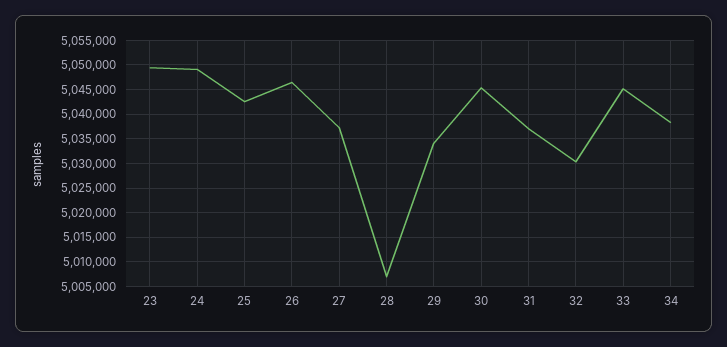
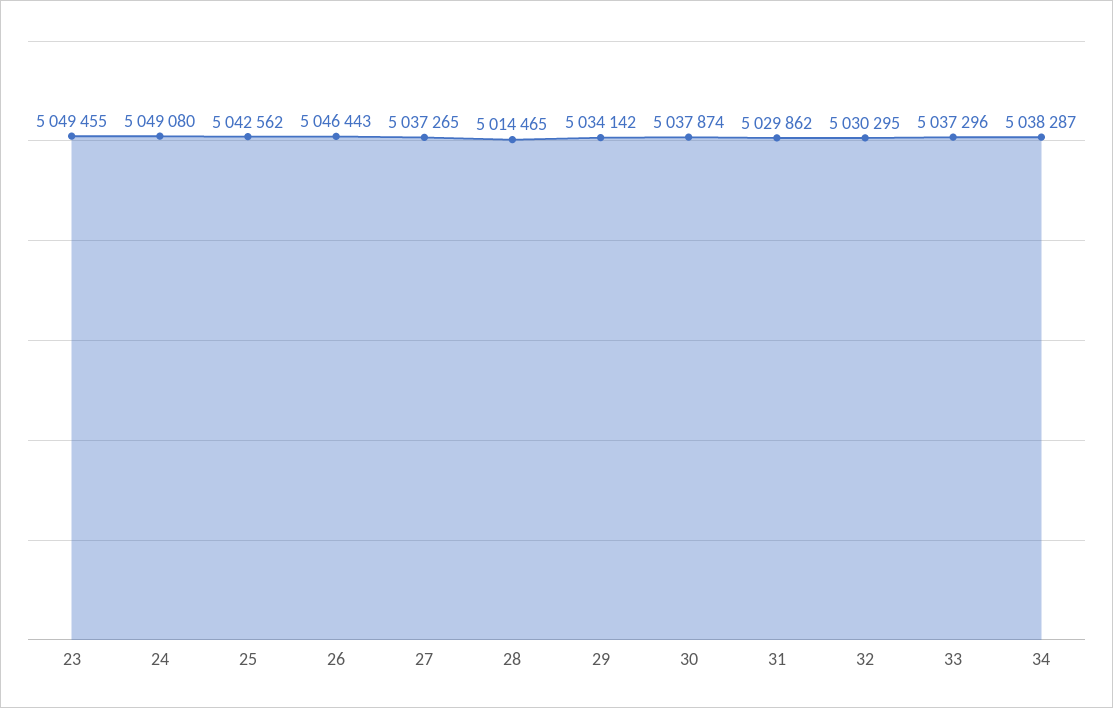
  {
    "23": 5049455,
    "24": 5049080,
    "25": 5042562,
    "26": 5046443,
    "27": 5037265,
-   "28": 5007500,
+   "28": 5014465,
    "29": 5034142,
-   "30": 5045000,
+   "30": 5037874,
-   "31": 5037500,
+   "31": 5029862,
    "32": 5030295,
-   "33": 5045000,
+   "33": 5037296,
    "34": 5038287
  }

